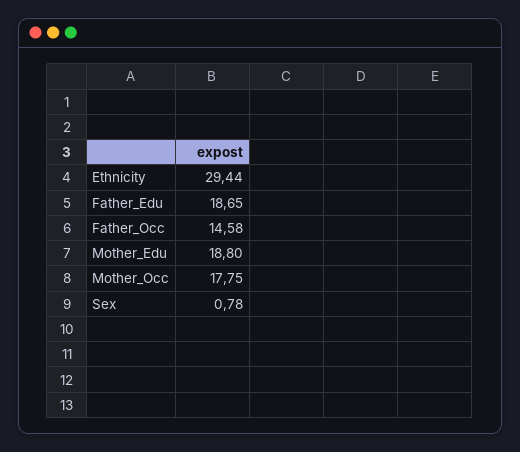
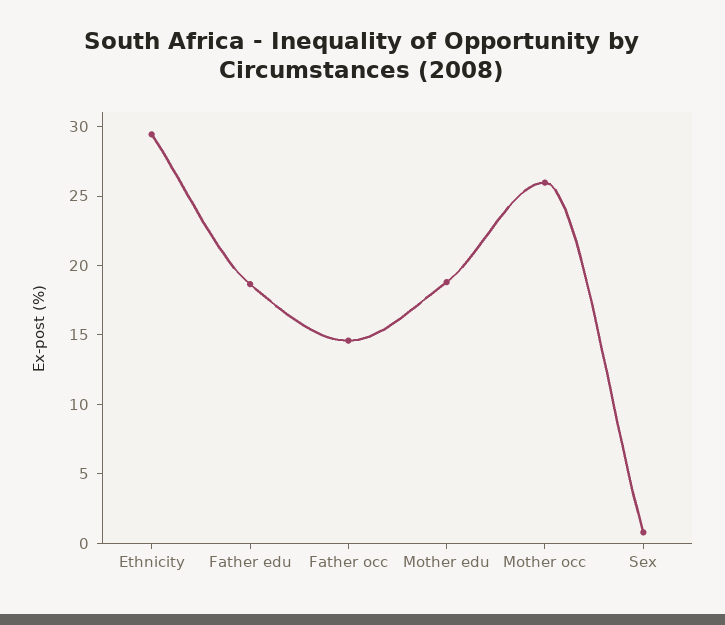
  {
    "Ethnicity": 29.44,
    "Father_Edu": 18.65,
    "Father_Occ": 14.58,
    "Mother_Edu": 18.8,
-   "Mother_Occ": 17.75,
+   "Mother_Occ": 26,
    "Sex": 0.78
  }

